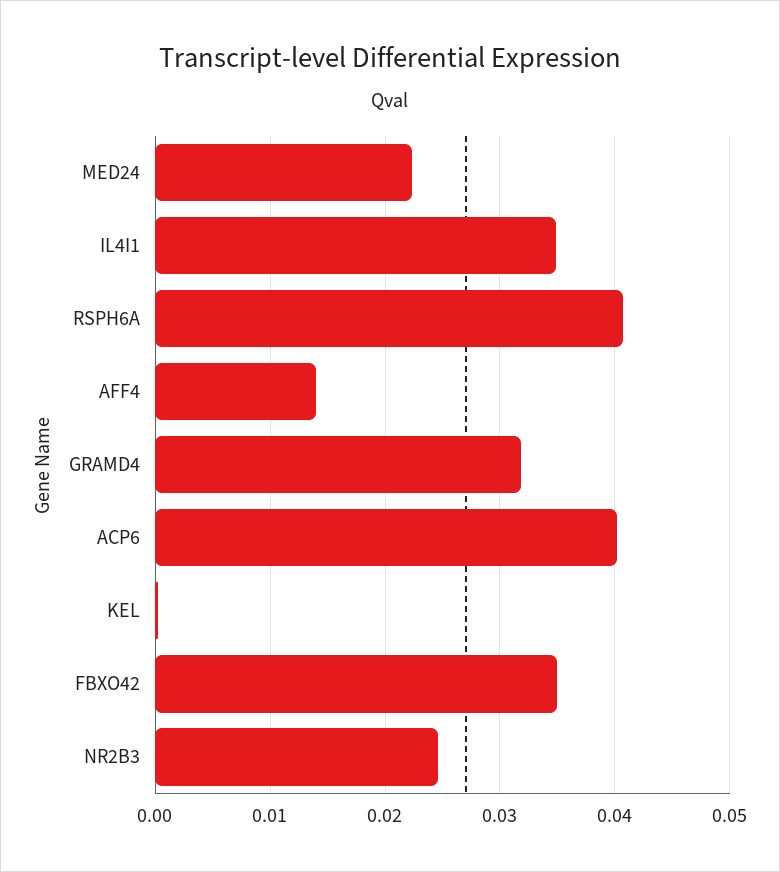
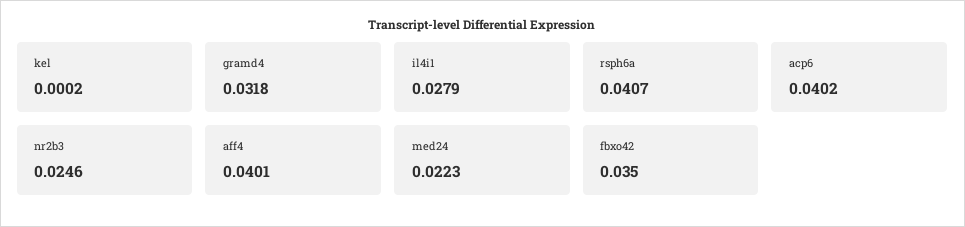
  {
    "MED24": 0.0223,
-   "IL4I1": 0.035,
+   "IL4I1": 0.0279,
    "RSPH6A": 0.0407,
-   "AFF4": 0.014,
+   "AFF4": 0.0401,
    "GRAMD4": 0.0318,
    "ACP6": 0.0402,
    "KEL": 0.0002,
    "FBXO42": 0.035,
    "NR2B3": 0.0246
  }

